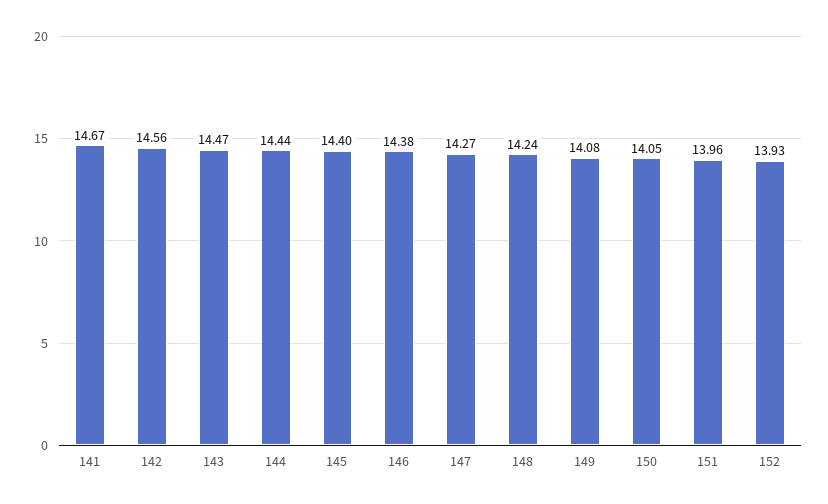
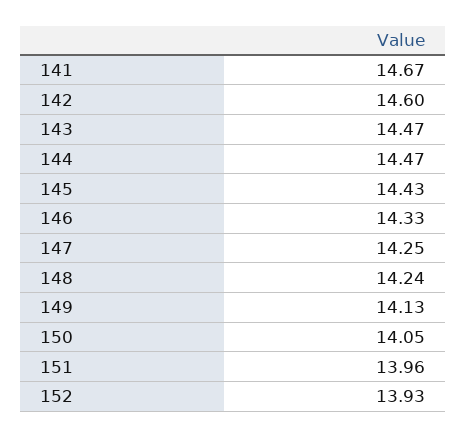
  {
    "141": 14.67,
-   "142": 14.56,
+   "142": 14.6,
    "143": 14.47,
-   "144": 14.44,
+   "144": 14.47,
-   "145": 14.4,
+   "145": 14.43,
-   "146": 14.38,
+   "146": 14.33,
-   "147": 14.27,
+   "147": 14.25,
    "148": 14.24,
-   "149": 14.08,
+   "149": 14.13,
    "150": 14.05,
    "151": 13.96,
    "152": 13.93
  }

